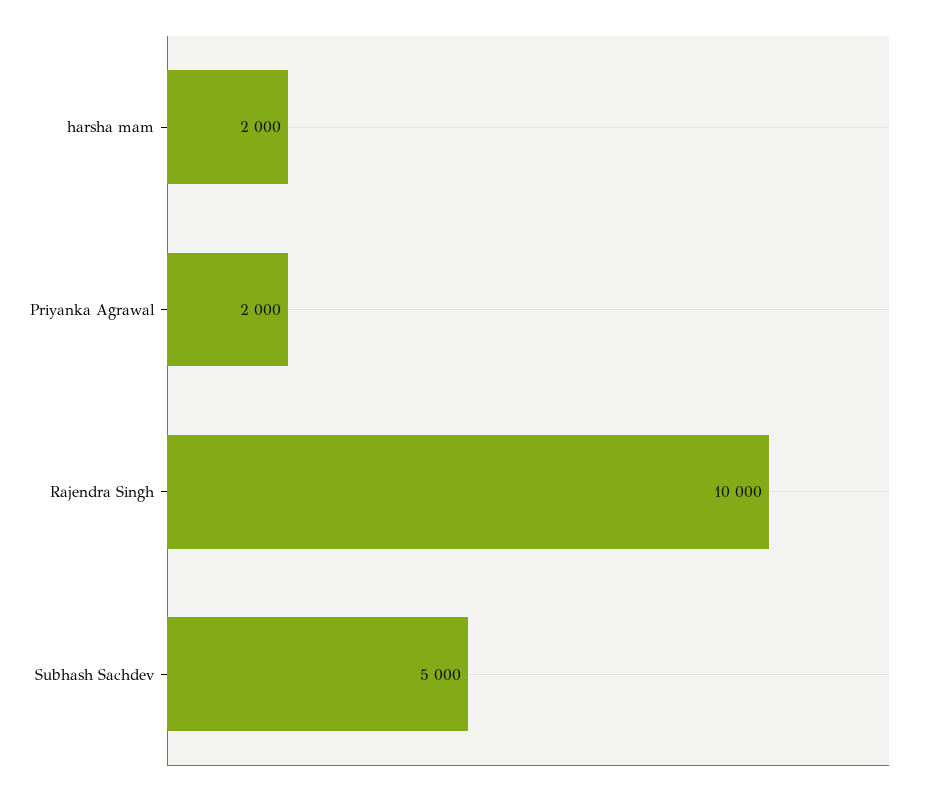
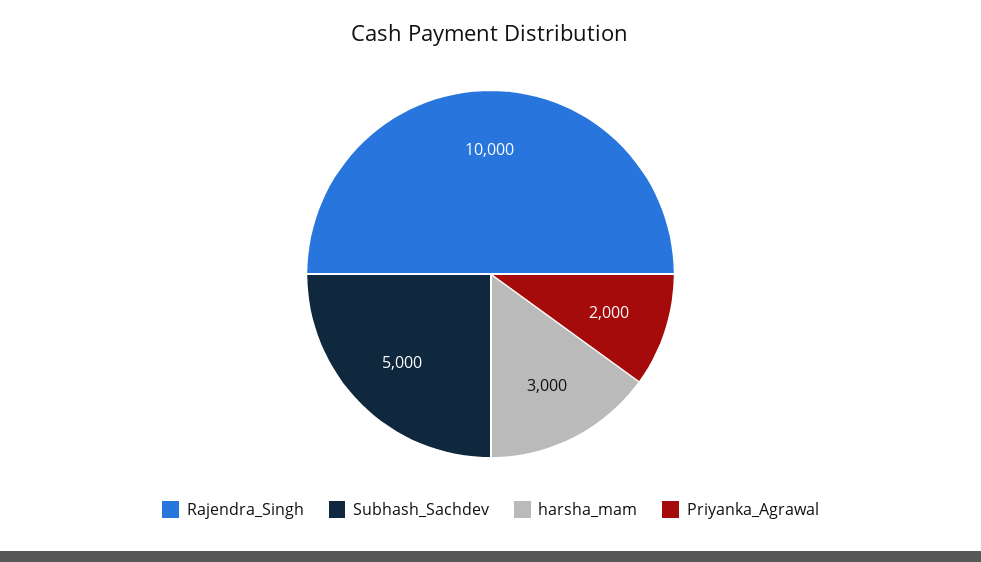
  {
-   "harsha mam": 2000,
+   "harsha mam": 3000,
    "Priyanka Agrawal": 2000,
    "Rajendra Singh": 10000,
    "Subhash Sachdev": 5000
  }

